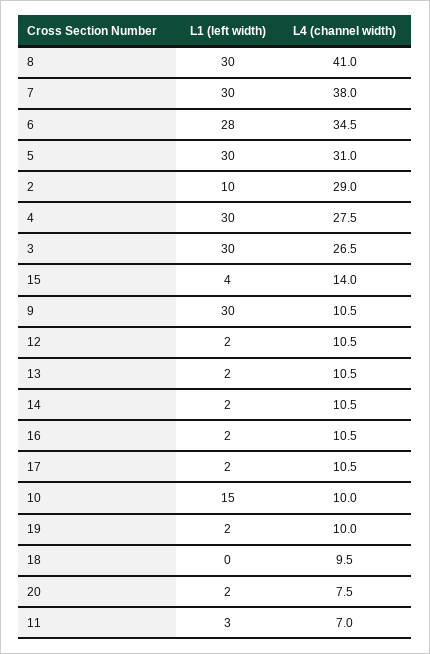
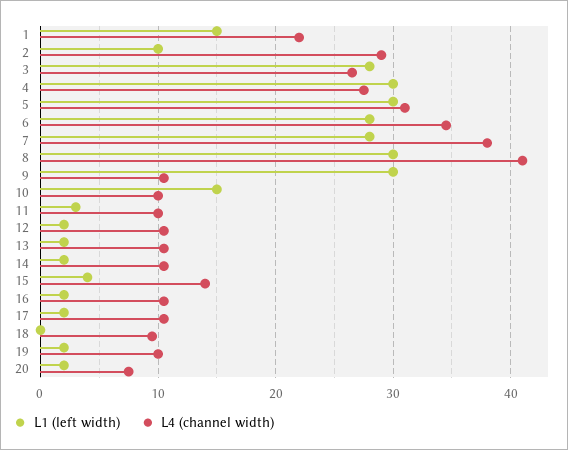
  {
    "L1 (left width)": {
      "8": 30,
-     "7": 30,
+     "7": 28,
      "6": 28,
      "5": 30,
      "2": 10,
      "4": 30,
-     "3": 30,
+     "3": 28,
      "15": 4,
      "9": 30,
      "12": 2,
      "13": 2,
      "14": 2,
      "16": 2,
      "17": 2,
      "10": 15,
      "19": 2,
      "18": 0,
      "20": 2,
-     "11": 3
+     "11": 3,
+     "1": 15
    },
    "L4 (channel width)": {
      "8": 41,
      "7": 38,
      "6": 34.5,
      "5": 31,
      "2": 29,
      "4": 27.5,
      "3": 26.5,
      "15": 14,
      "9": 10.5,
      "12": 10.5,
      "13": 10.5,
      "14": 10.5,
      "16": 10.5,
      "17": 10.5,
      "10": 10,
      "19": 10,
      "18": 9.5,
      "20": 7.5,
-     "11": 7
+     "11": 10,
+     "1": 22
    }
  }

